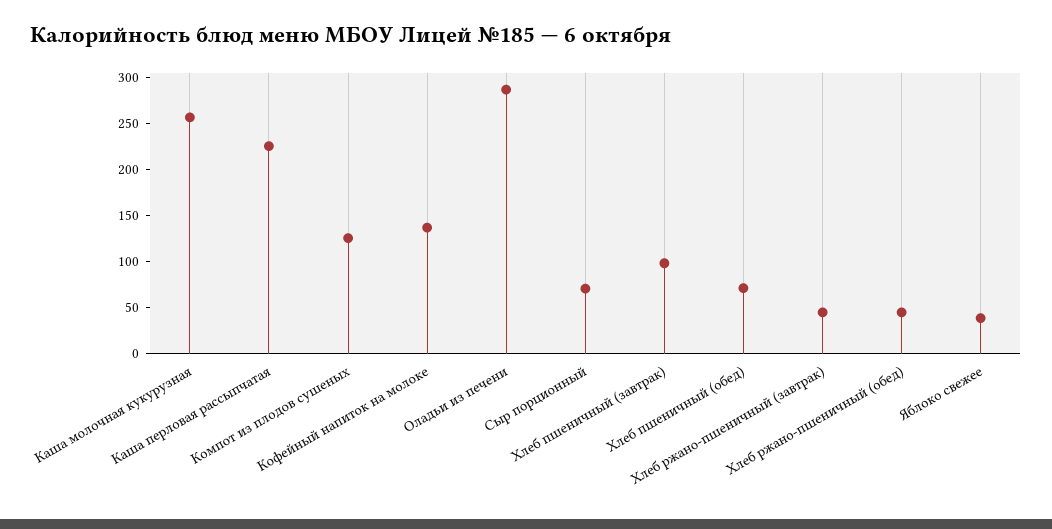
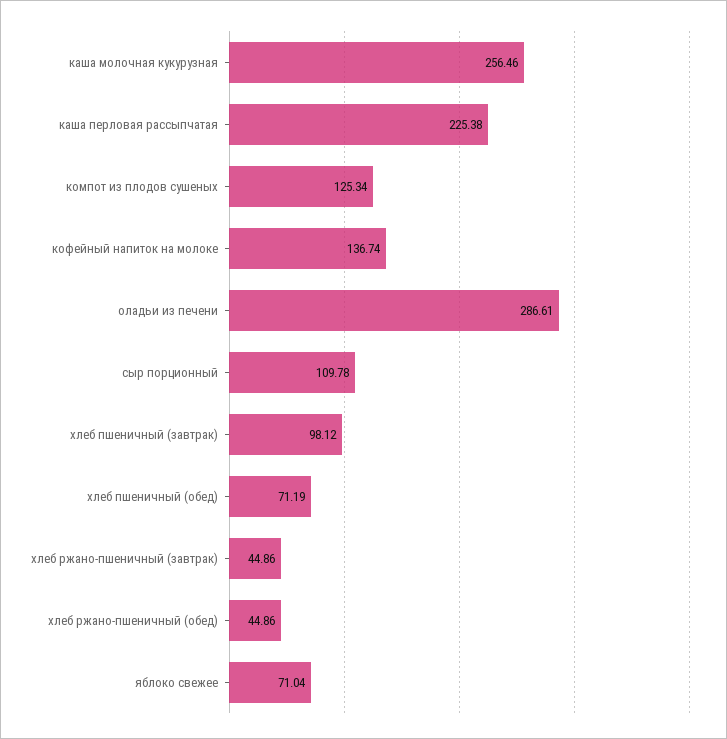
  {
    "Каша молочная кукурузная": 256.46,
    "Каша перловая рассыпчатая": 225.38,
    "Компот из плодов сушеных": 125.34,
    "Кофейный напиток на молоке": 136.74,
    "Оладьи из печени": 286.61,
-   "Сыр порционный": 70,
+   "Сыр порционный": 109.78,
    "Хлеб пшеничный (завтрак)": 98.12,
    "Хлеб пшеничный (обед)": 71.19,
    "Хлеб ржано-пшеничный (завтрак)": 44.86,
    "Хлеб ржано-пшеничный (обед)": 44.86,
-   "Яблоко свежее": 40
+   "Яблоко свежее": 71.04
  }

